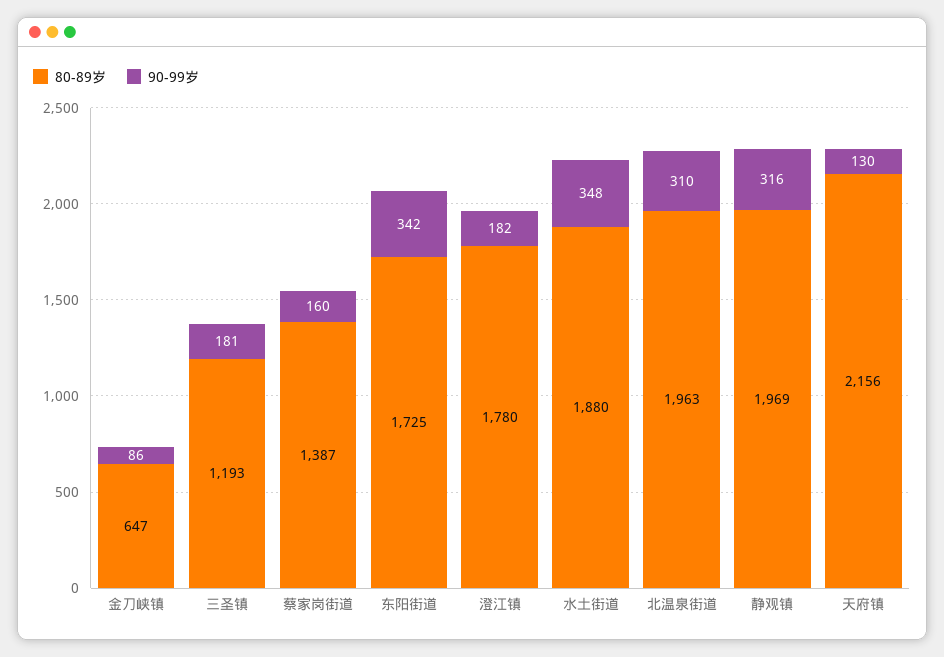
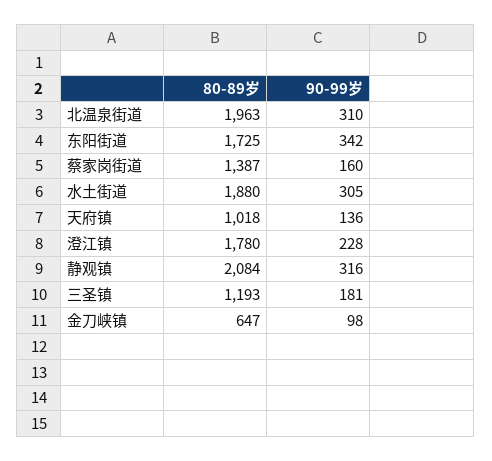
  {
    "80-89岁": {
      "金刀峡镇": 647,
      "三圣镇": 1193,
      "蔡家岗街道": 1387,
      "东阳街道": 1725,
      "澄江镇": 1780,
      "水土街道": 1880,
      "北温泉街道": 1963,
-     "静观镇": 1969,
+     "静观镇": 2084,
-     "天府镇": 2156
+     "天府镇": 1018
    },
    "90-99岁": {
-     "金刀峡镇": 86,
+     "金刀峡镇": 98,
      "三圣镇": 181,
      "蔡家岗街道": 160,
      "东阳街道": 342,
-     "澄江镇": 182,
+     "澄江镇": 228,
-     "水土街道": 348,
+     "水土街道": 305,
      "北温泉街道": 310,
      "静观镇": 316,
-     "天府镇": 130
+     "天府镇": 136
    }
  }

